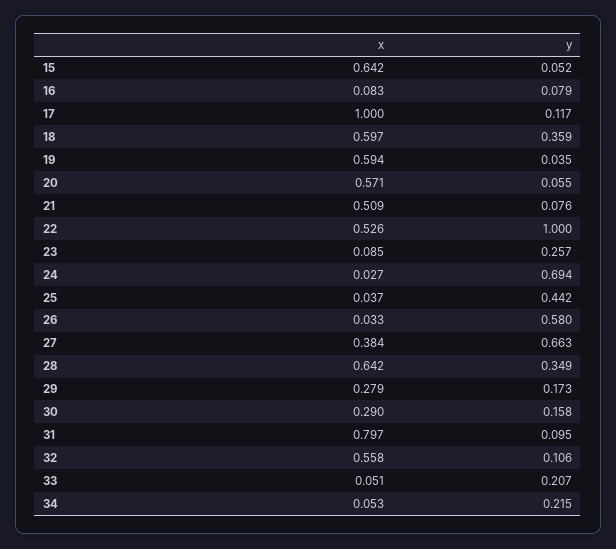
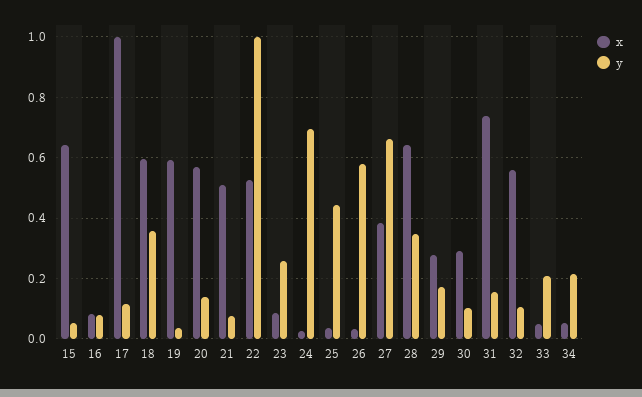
  {
    "x": {
      "15": 0.642,
      "16": 0.083,
      "17": 1,
      "18": 0.597,
      "19": 0.594,
      "20": 0.571,
      "21": 0.509,
      "22": 0.526,
      "23": 0.085,
      "24": 0.027,
      "25": 0.037,
      "26": 0.033,
      "27": 0.384,
      "28": 0.642,
      "29": 0.279,
      "30": 0.29,
-     "31": 0.797,
+     "31": 0.74,
      "32": 0.558,
      "33": 0.051,
      "34": 0.053
    },
    "y": {
      "15": 0.052,
      "16": 0.079,
      "17": 0.117,
      "18": 0.359,
      "19": 0.035,
-     "20": 0.055,
+     "20": 0.14,
      "21": 0.076,
      "22": 1,
      "23": 0.257,
      "24": 0.694,
      "25": 0.442,
      "26": 0.58,
      "27": 0.663,
      "28": 0.349,
      "29": 0.173,
-     "30": 0.158,
+     "30": 0.1,
-     "31": 0.095,
+     "31": 0.16,
      "32": 0.106,
      "33": 0.207,
      "34": 0.215
    }
  }

